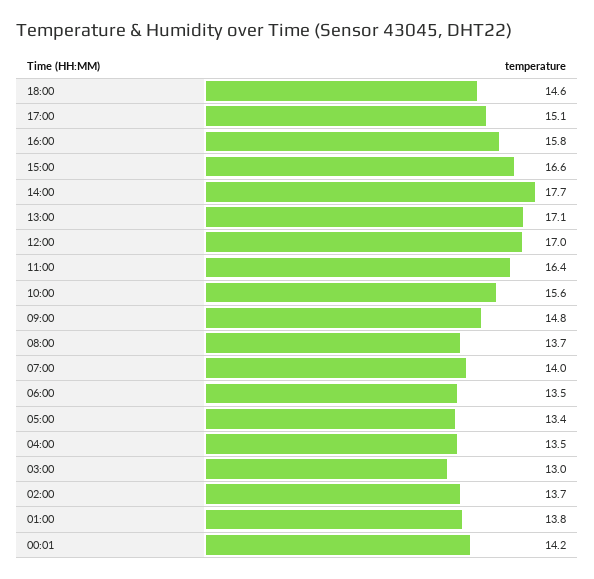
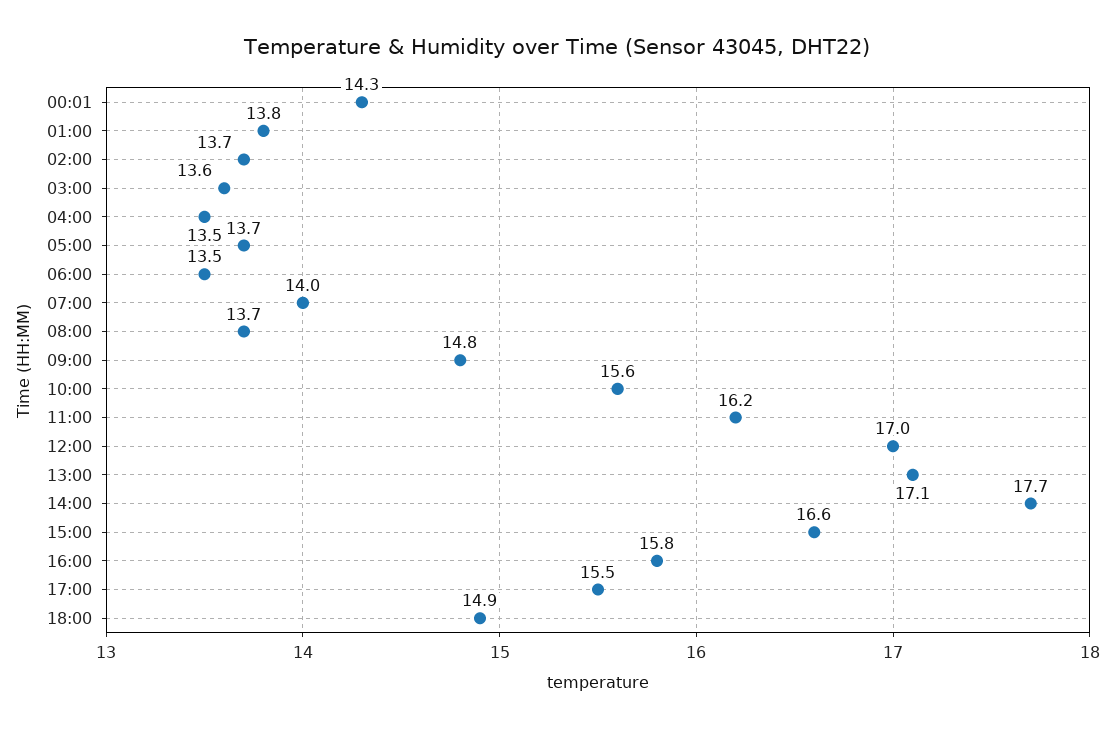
  {
-   "18:00": 14.6,
+   "18:00": 14.9,
-   "17:00": 15.1,
+   "17:00": 15.5,
    "16:00": 15.8,
    "15:00": 16.6,
    "14:00": 17.7,
    "13:00": 17.1,
    "12:00": 17,
-   "11:00": 16.4,
+   "11:00": 16.2,
    "10:00": 15.6,
    "09:00": 14.8,
    "08:00": 13.7,
    "07:00": 14,
    "06:00": 13.5,
-   "05:00": 13.4,
+   "05:00": 13.7,
    "04:00": 13.5,
-   "03:00": 13,
+   "03:00": 13.6,
    "02:00": 13.7,
    "01:00": 13.8,
-   "00:01": 14.2
+   "00:01": 14.3
  }

